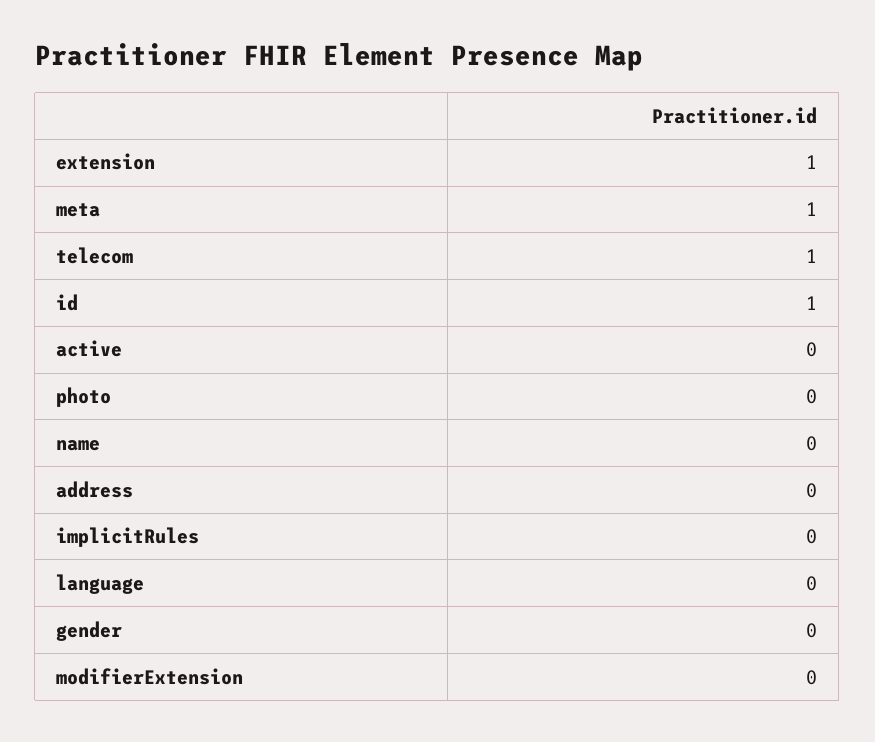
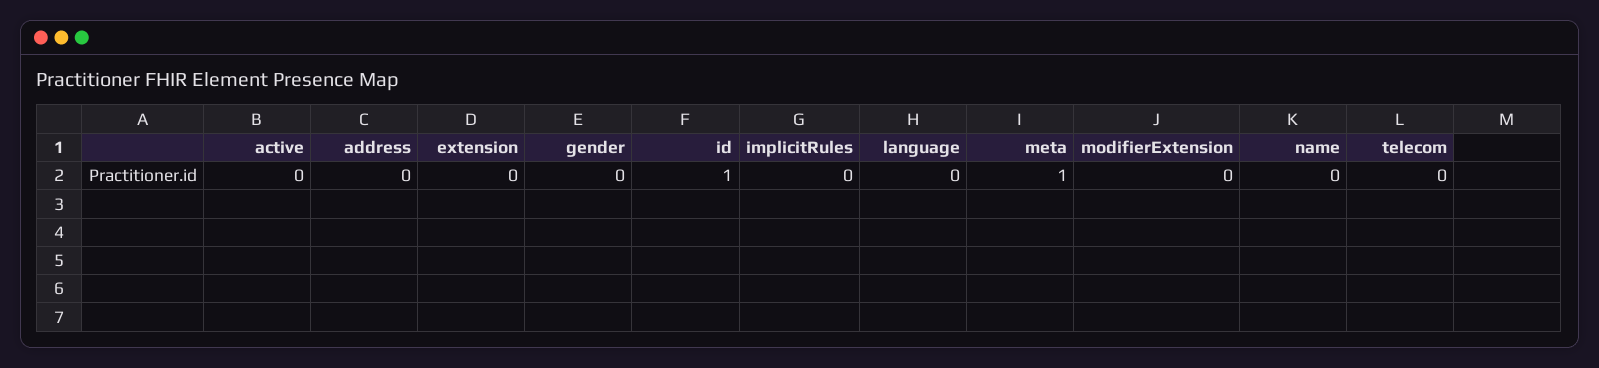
  {
-   "extension": 1,
+   "extension": 0,
    "meta": 1,
-   "telecom": 1,
+   "telecom": 0,
    "id": 1,
    "active": 0,
-   "photo": 0,
    "name": 0,
    "address": 0,
    "implicitRules": 0,
    "language": 0,
    "gender": 0,
    "modifierExtension": 0
  }

